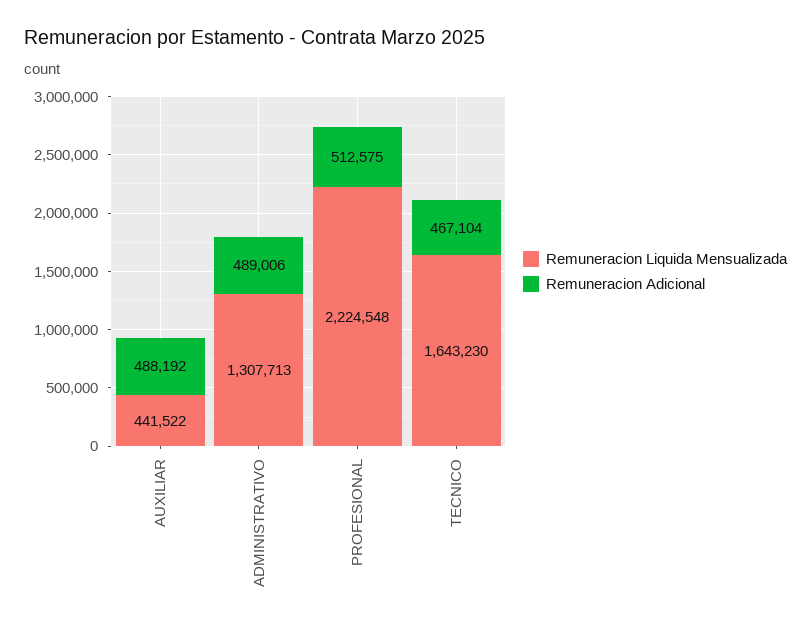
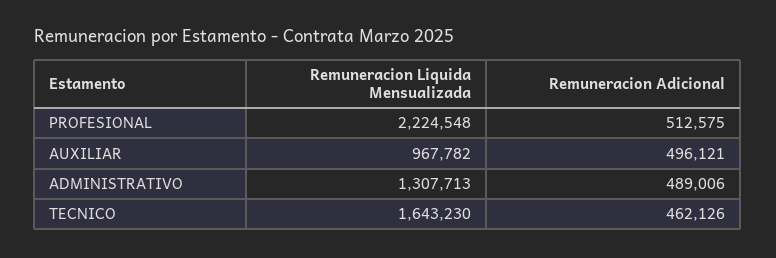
  {
    "Remuneracion Liquida Mensualizada": {
-     "AUXILIAR": 441522,
+     "AUXILIAR": 967782,
      "ADMINISTRATIVO": 1307713,
      "PROFESIONAL": 2224548,
      "TECNICO": 1643230
    },
    "Remuneracion Adicional": {
-     "AUXILIAR": 488192,
+     "AUXILIAR": 496121,
      "ADMINISTRATIVO": 489006,
      "PROFESIONAL": 512575,
-     "TECNICO": 467104
+     "TECNICO": 462126
    }
  }

